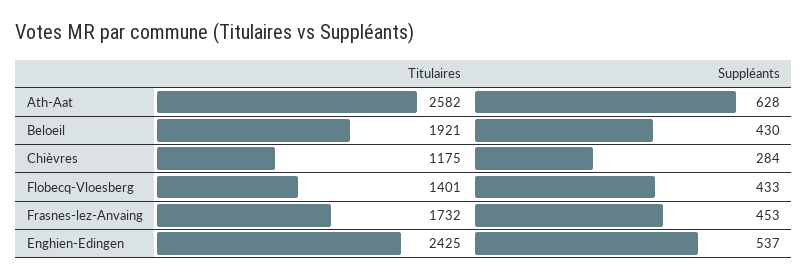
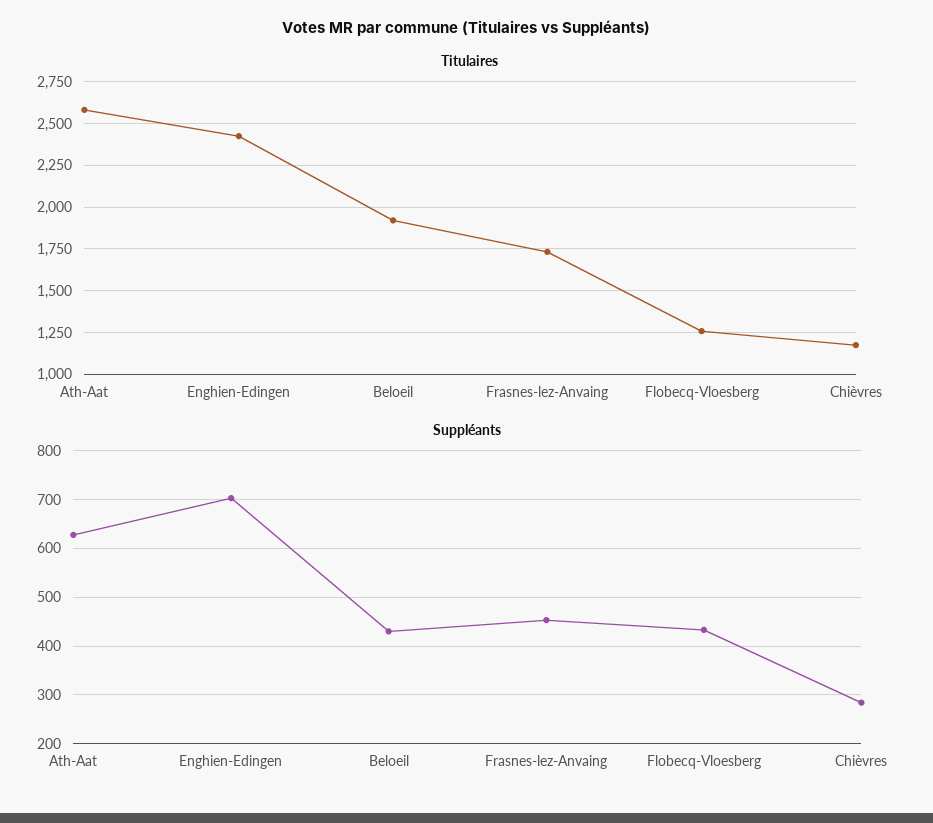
  {
    "Titulaires": {
      "Ath-Aat": 2582,
      "Beloeil": 1921,
      "Chièvres": 1175,
-     "Flobecq-Vloesberg": 1401,
+     "Flobecq-Vloesberg": 1250,
      "Frasnes-lez-Anvaing": 1732,
      "Enghien-Edingen": 2425
    },
    "Suppléants": {
      "Ath-Aat": 628,
      "Beloeil": 430,
      "Chièvres": 284,
      "Flobecq-Vloesberg": 433,
      "Frasnes-lez-Anvaing": 453,
-     "Enghien-Edingen": 537
+     "Enghien-Edingen": 700
    }
  }

